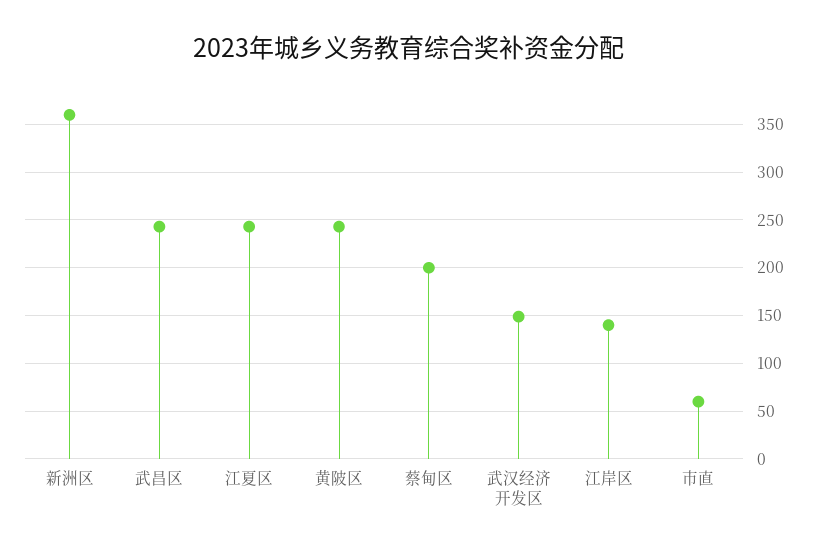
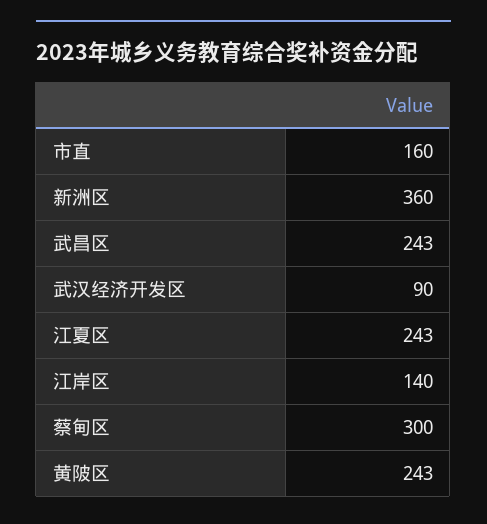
  {
    "新洲区": 360,
    "武昌区": 243,
    "江夏区": 243,
    "黄陂区": 243,
-   "蔡甸区": 200,
+   "蔡甸区": 300,
-   "武汉经济开发区": 150,
+   "武汉经济开发区": 90,
    "江岸区": 140,
-   "市直": 60
+   "市直": 160
  }

